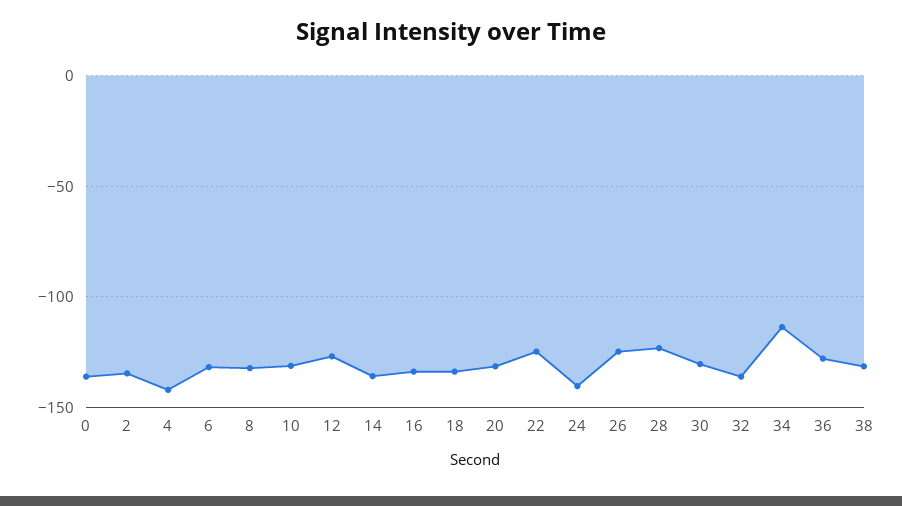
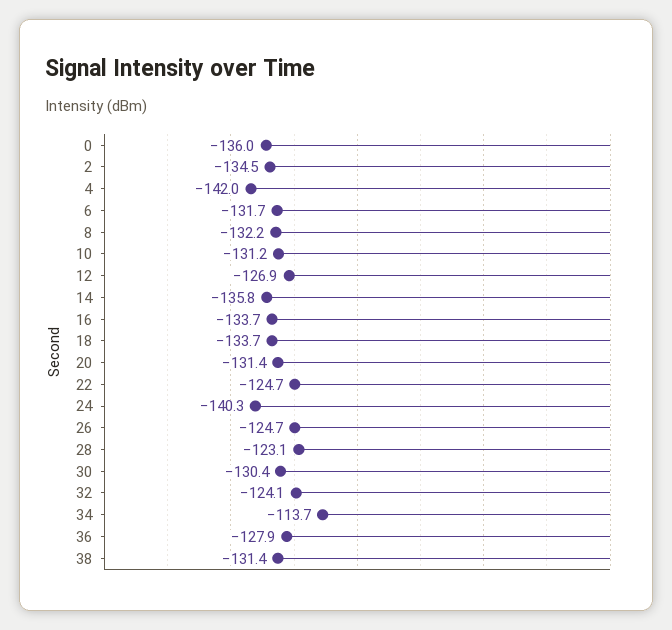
  {
    "0": -136,
    "2": -134.5,
    "4": -142,
    "6": -131.7,
    "8": -132.2,
    "10": -131.2,
    "12": -126.9,
    "14": -135.8,
    "16": -133.7,
    "18": -133.7,
    "20": -131.4,
    "22": -124.7,
    "24": -140.3,
    "26": -124.7,
    "28": -123.1,
    "30": -130.4,
-   "32": -135,
+   "32": -124.1,
    "34": -113.7,
    "36": -127.9,
    "38": -131.4
  }

